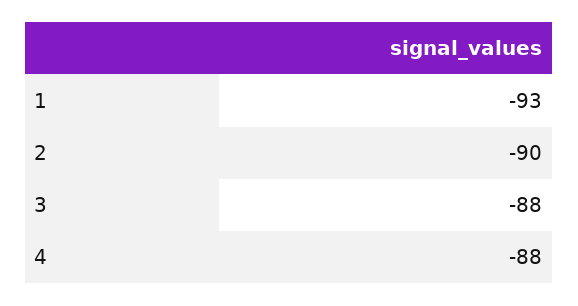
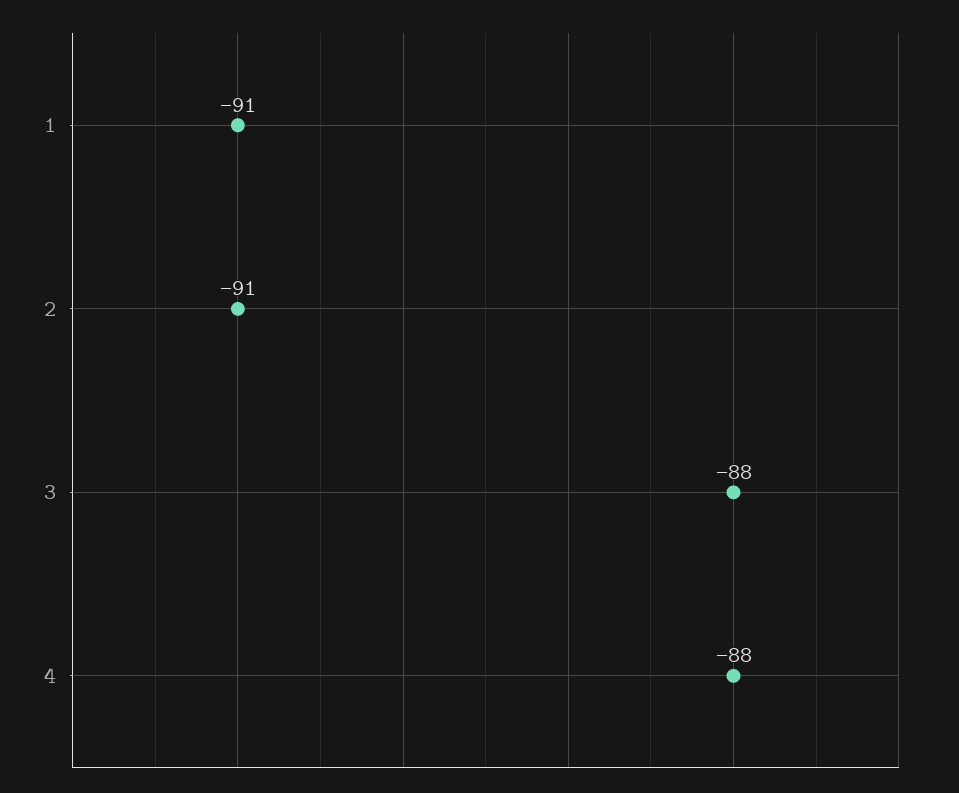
  {
-   "1": -93,
+   "1": -91,
-   "2": -90,
+   "2": -91,
    "3": -88,
    "4": -88
  }

